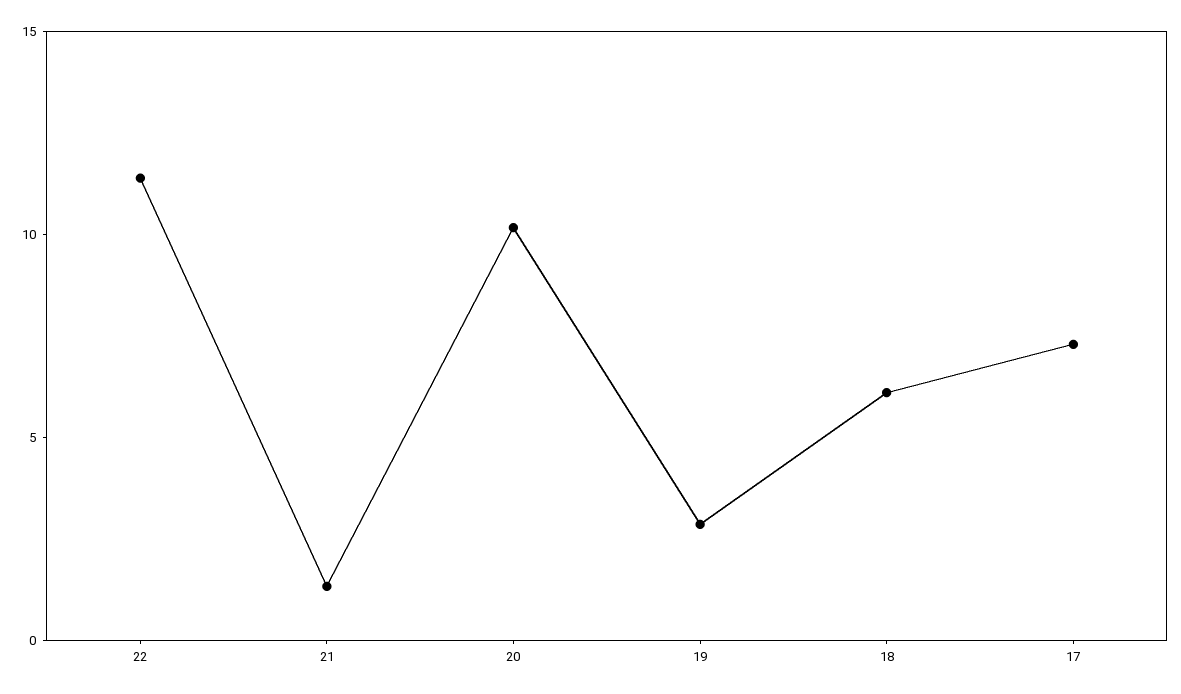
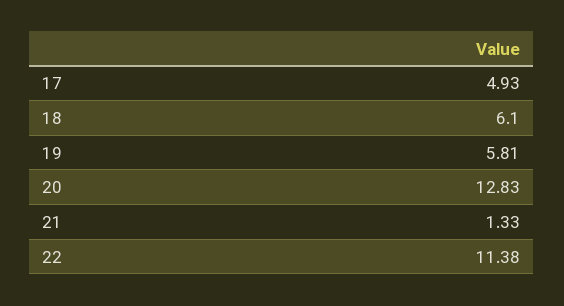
  {
    "22": 11.38,
    "21": 1.33,
-   "20": 10,
+   "20": 12.83,
-   "19": 3,
+   "19": 5.81,
    "18": 6.1,
-   "17": 7
+   "17": 4.93
  }

